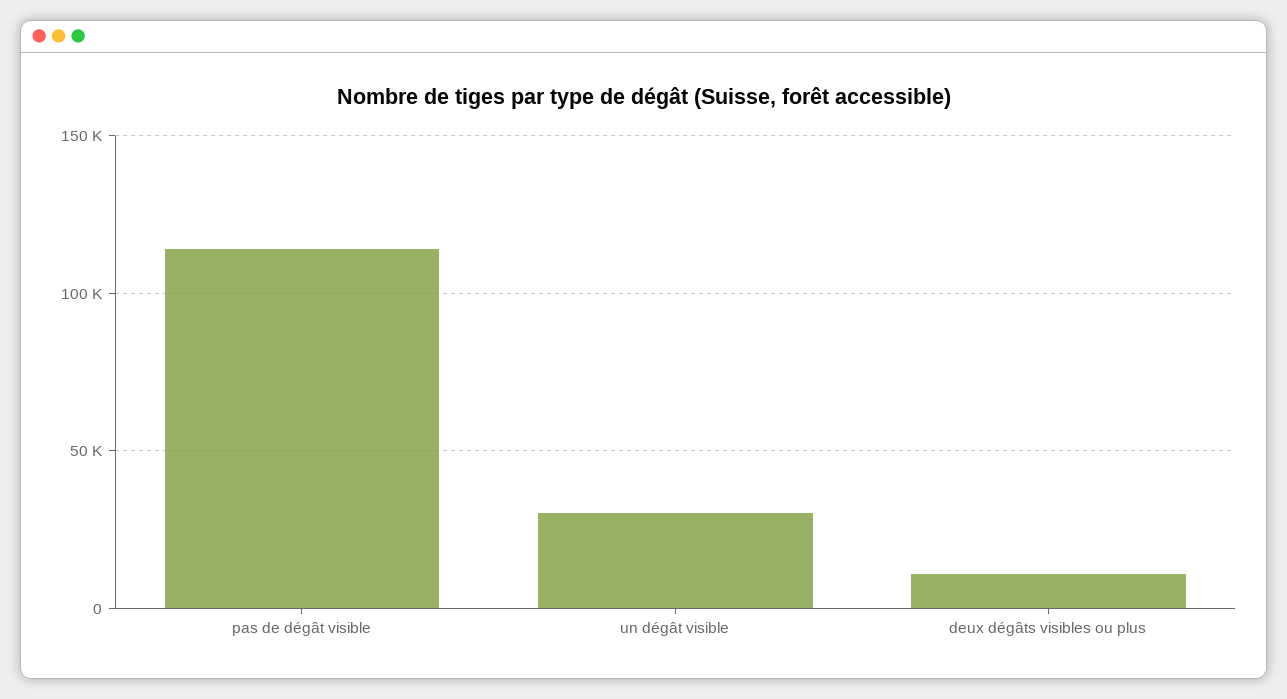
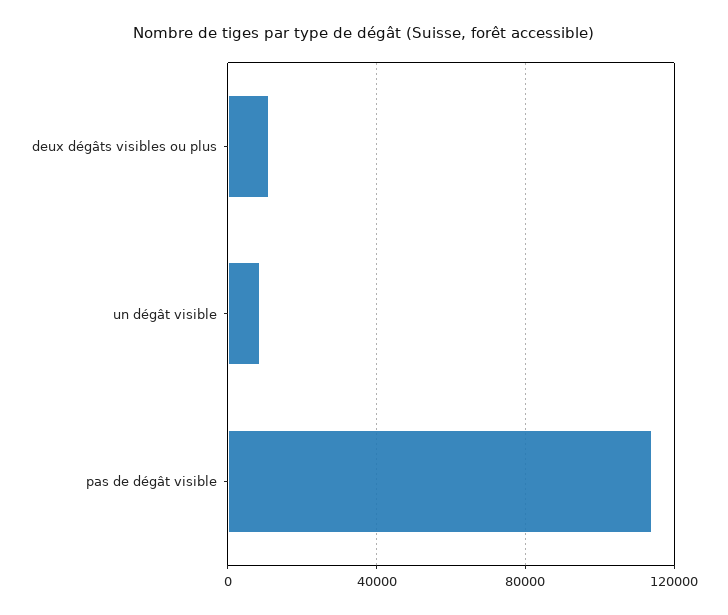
  {
    "pas de dégât visible": 115000,
-   "un dégât visible": 30000,
+   "un dégât visible": 10000,
    "deux dégâts visibles ou plus": 10000
  }

